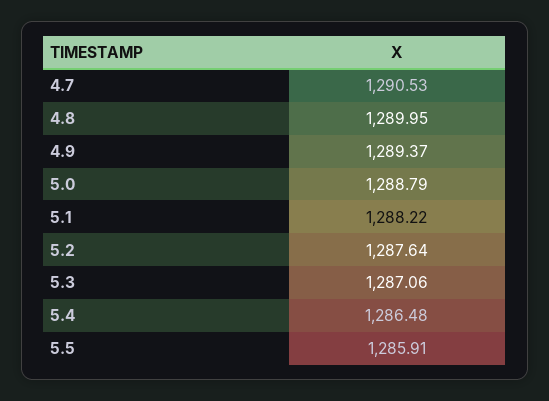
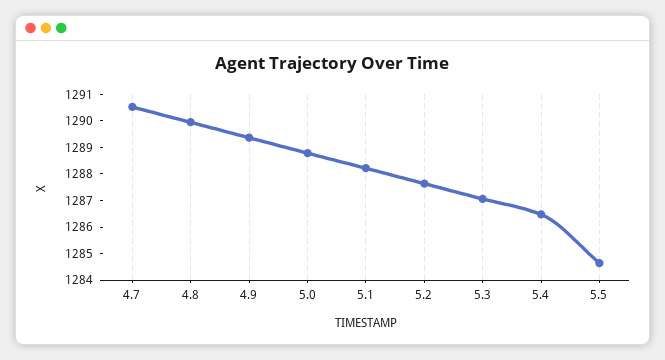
  {
    "4.7": 1290.53,
    "4.8": 1289.95,
    "4.9": 1289.37,
    "5.0": 1288.79,
    "5.1": 1288.22,
    "5.2": 1287.64,
    "5.3": 1287.06,
    "5.4": 1286.48,
-   "5.5": 1285.91
+   "5.5": 1284.5
  }

